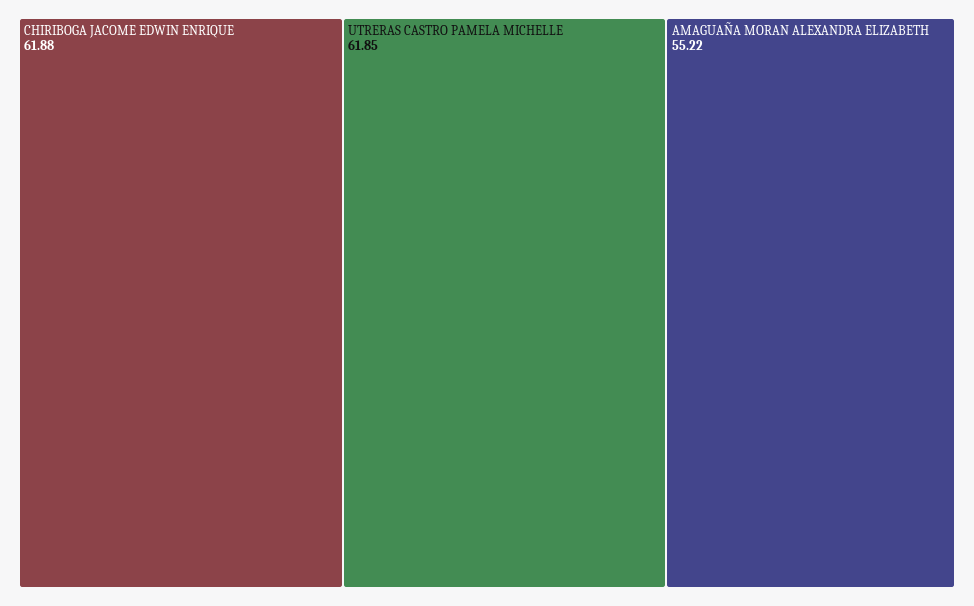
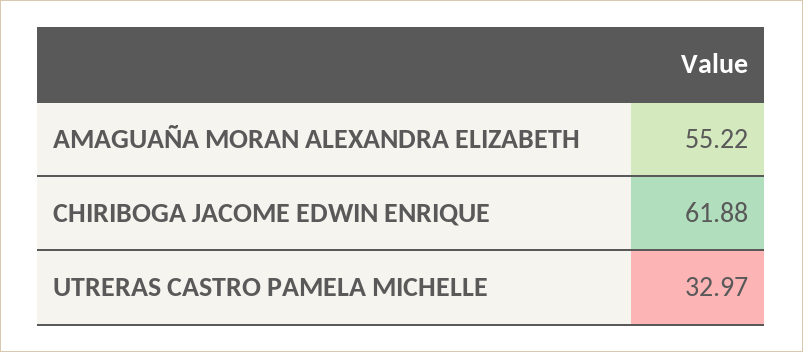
  {
    "CHIRIBOGA JACOME EDWIN ENRIQUE": 61.88,
-   "UTRERAS CASTRO PAMELA MICHELLE": 61.85,
+   "UTRERAS CASTRO PAMELA MICHELLE": 32.97,
    "AMAGUAÑA MORAN ALEXANDRA ELIZABETH": 55.22
  }

